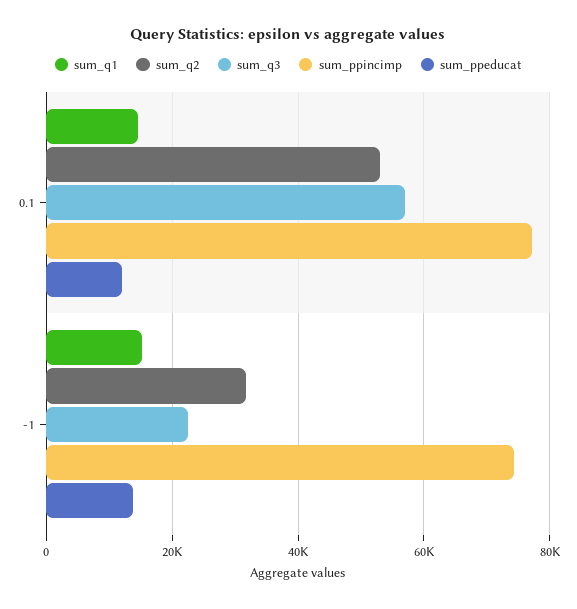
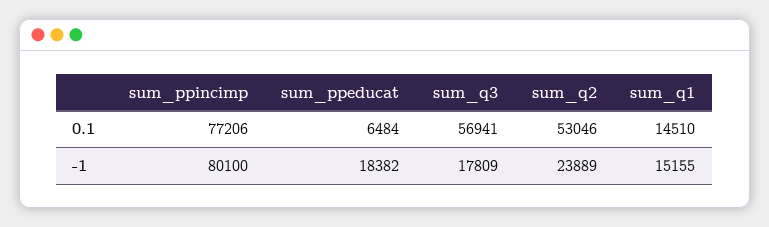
  {
    "sum_q1": {
      "0.1": 14510,
      "-1": 15155
    },
    "sum_q2": {
      "0.1": 53046,
-     "-1": 32000
+     "-1": 23889
    },
    "sum_q3": {
      "0.1": 56941,
-     "-1": 22000
+     "-1": 17809
    },
    "sum_ppincimp": {
      "0.1": 77206,
-     "-1": 74000
+     "-1": 80100
    },
    "sum_ppeducat": {
-     "0.1": 12000,
+     "0.1": 6484,
-     "-1": 14000
+     "-1": 18382
    }
  }

